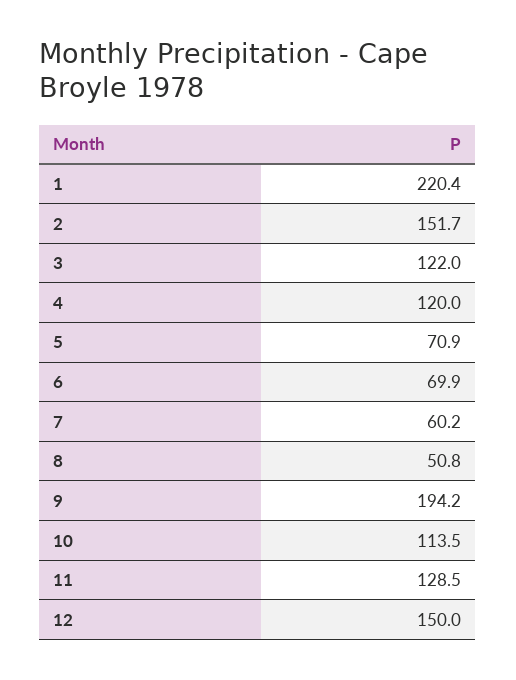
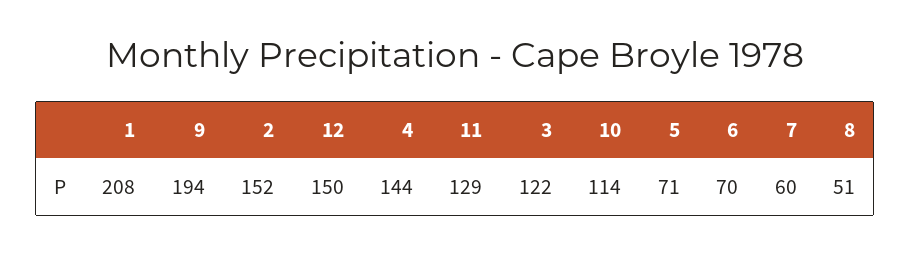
  {
-   "1": 220.4,
+   "1": 208,
    "2": 151.7,
    "3": 122,
-   "4": 120,
+   "4": 144,
    "5": 70.9,
    "6": 69.9,
    "7": 60.2,
    "8": 50.8,
    "9": 194.2,
    "10": 113.5,
    "11": 128.5,
    "12": 150
  }

